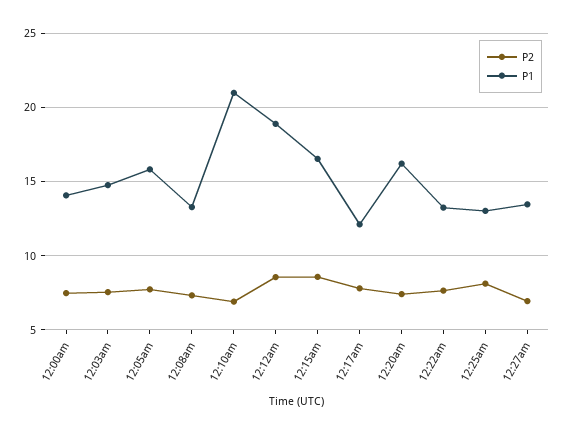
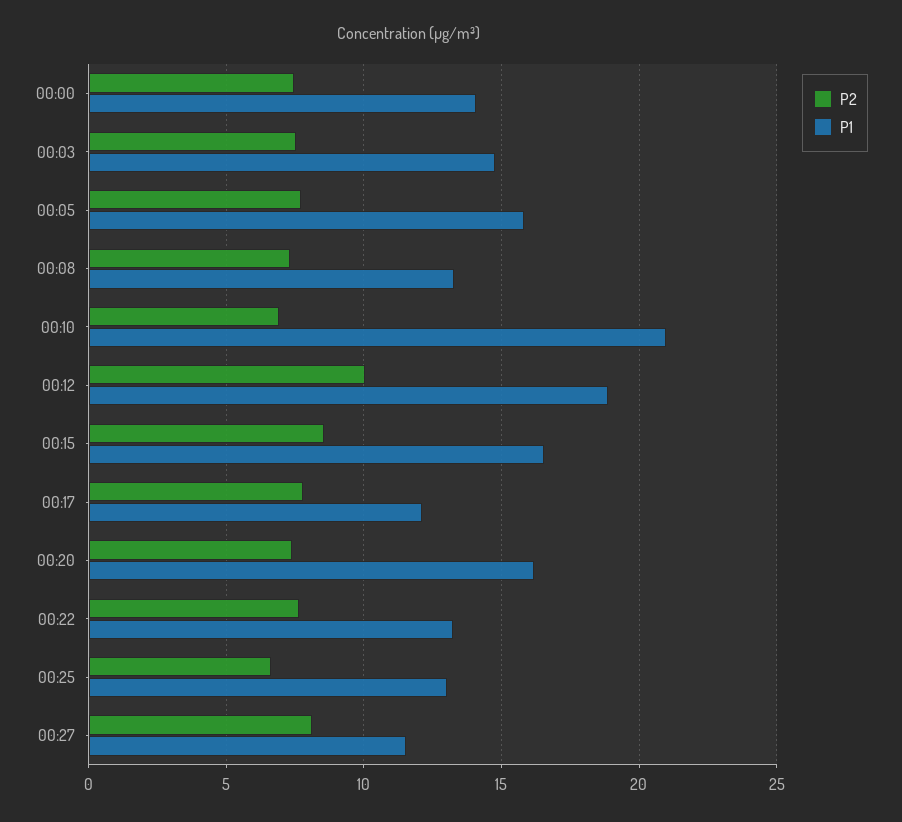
  {
    "P2": {
      "12:00am": 7.5,
      "12:03am": 7.5,
      "12:05am": 7.5,
      "12:08am": 7.5,
      "12:10am": 7,
-     "12:12am": 8.5,
+     "12:12am": 10,
      "12:15am": 8.5,
      "12:17am": 8,
      "12:20am": 7.5,
      "12:22am": 7.5,
-     "12:25am": 8,
+     "12:25am": 6.5,
-     "12:27am": 7
+     "12:27am": 8
    },
    "P1": {
      "12:00am": 14,
      "12:03am": 15,
      "12:05am": 16,
      "12:08am": 13.5,
      "12:10am": 21,
      "12:12am": 19,
      "12:15am": 16.5,
      "12:17am": 12,
      "12:20am": 16,
      "12:22am": 13,
      "12:25am": 13,
-     "12:27am": 13.5
+     "12:27am": 11.5
    }
  }

